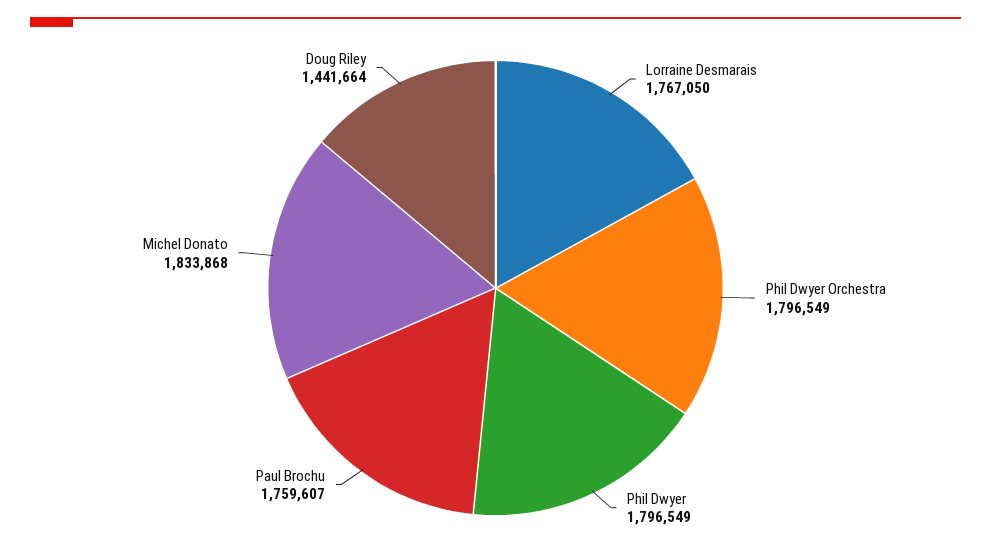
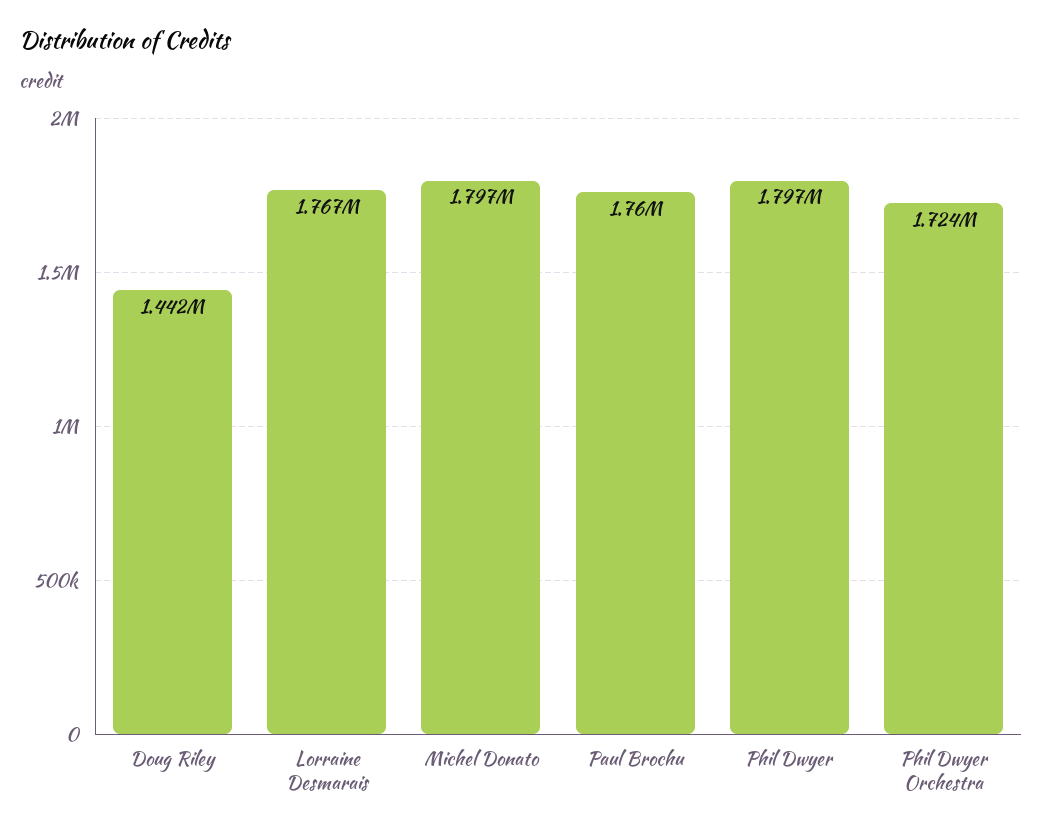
  {
    "Lorraine Desmarais": 1767050,
-   "Phil Dwyer Orchestra": 1796549,
+   "Phil Dwyer Orchestra": 1724000,
    "Phil Dwyer": 1796549,
    "Paul Brochu": 1759607,
-   "Michel Donato": 1833868,
+   "Michel Donato": 1797000,
    "Doug Riley": 1441664
  }

